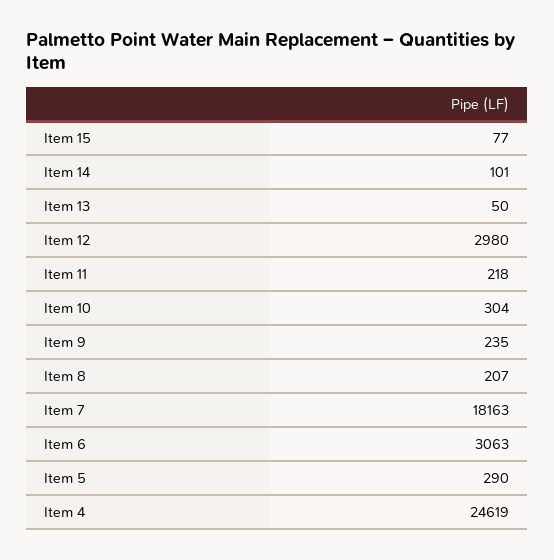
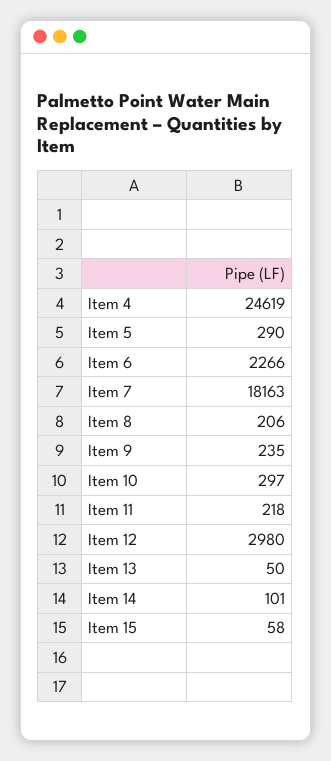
  {
-   "Item 15": 77,
+   "Item 15": 58,
    "Item 14": 101,
    "Item 13": 50,
    "Item 12": 2980,
    "Item 11": 218,
-   "Item 10": 304,
+   "Item 10": 297,
    "Item 9": 235,
-   "Item 8": 207,
+   "Item 8": 206,
    "Item 7": 18163,
-   "Item 6": 3063,
+   "Item 6": 2266,
    "Item 5": 290,
    "Item 4": 24619
  }

